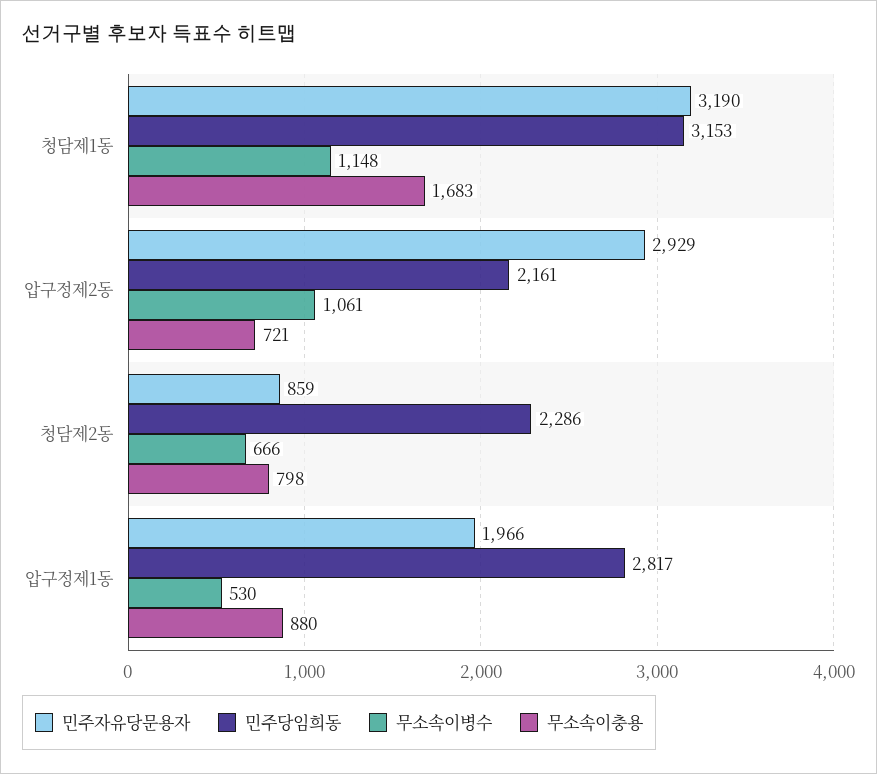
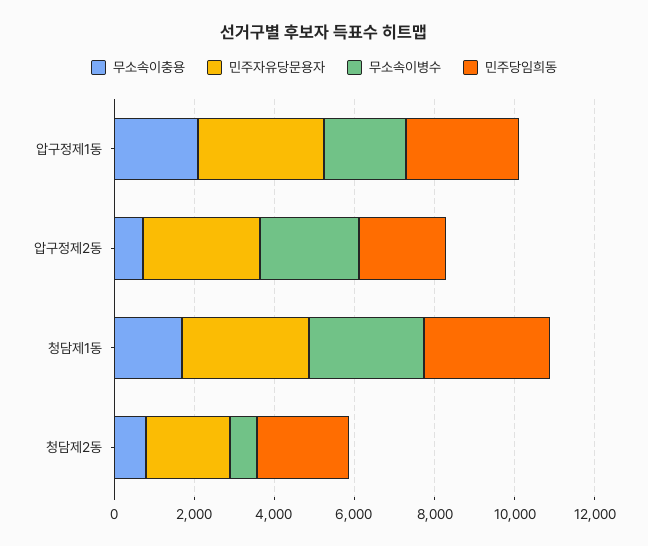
  {
    "민주자유당문용자": {
      "청담제1동": 3190,
      "압구정제2동": 2929,
-     "청담제2동": 859,
+     "청담제2동": 2000,
-     "압구정제1동": 1966
+     "압구정제1동": 3000
    },
    "민주당임희동": {
      "청담제1동": 3153,
      "압구정제2동": 2161,
      "청담제2동": 2286,
      "압구정제1동": 2817
    },
    "무소속이병수": {
-     "청담제1동": 1148,
+     "청담제1동": 3000,
-     "압구정제2동": 1061,
+     "압구정제2동": 2500,
      "청담제2동": 666,
-     "압구정제1동": 530
+     "압구정제1동": 2000
    },
    "무소속이충용": {
      "청담제1동": 1683,
      "압구정제2동": 721,
      "청담제2동": 798,
-     "압구정제1동": 880
+     "압구정제1동": 2000
    }
  }

